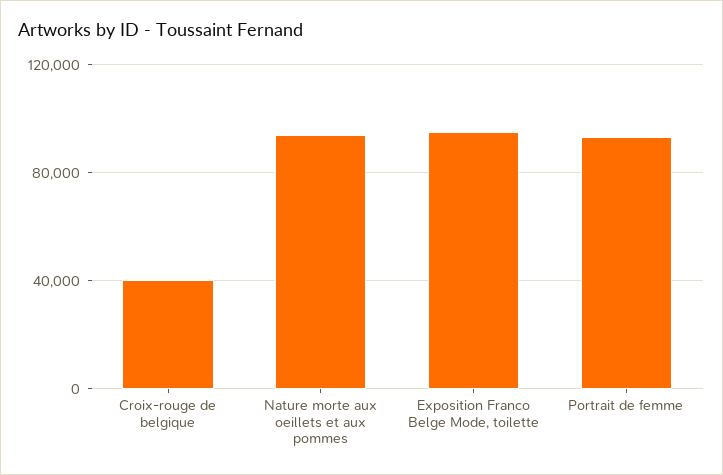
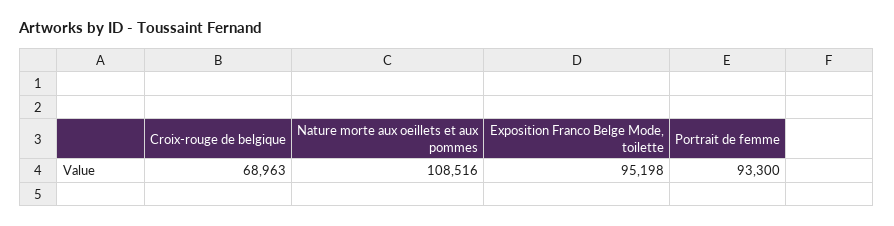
  {
-   "Croix-rouge de belgique": 40000,
+   "Croix-rouge de belgique": 68963,
-   "Nature morte aux oeillets et aux pommes": 95000,
+   "Nature morte aux oeillets et aux pommes": 108516,
    "Exposition Franco Belge Mode, toilette": 95198,
    "Portrait de femme": 93300
  }

